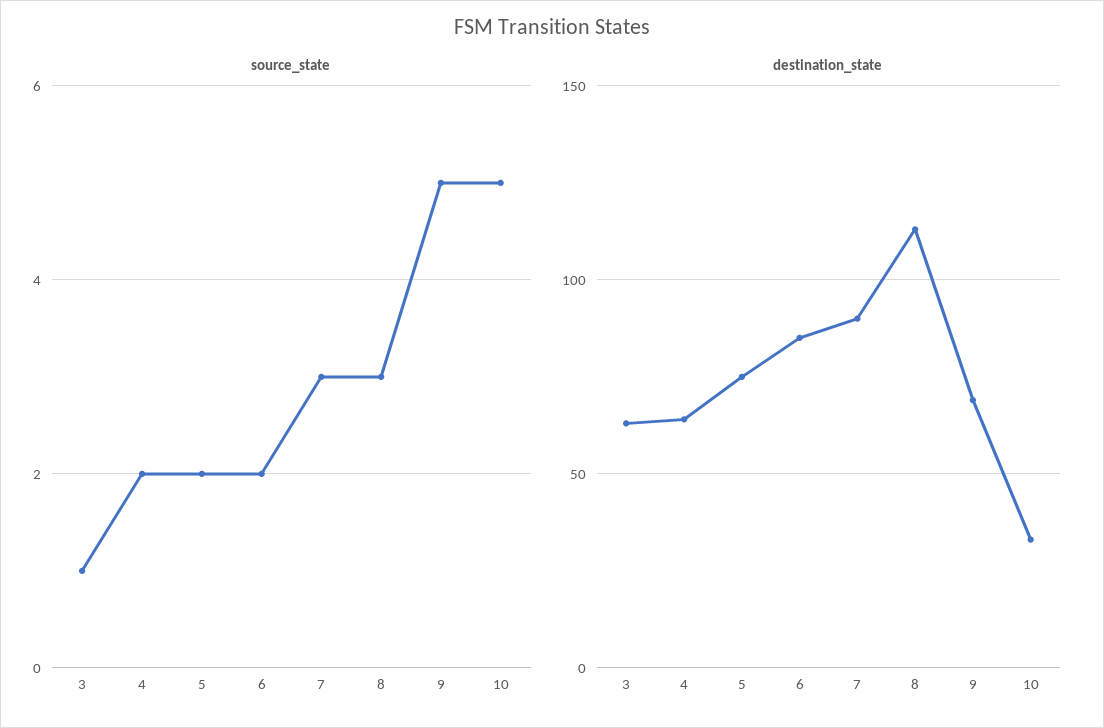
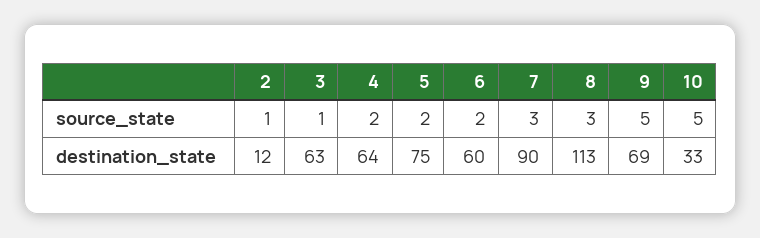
  {
    "source_state": {
      "3": 1,
      "4": 2,
      "5": 2,
      "6": 2,
      "7": 3,
      "8": 3,
      "9": 5,
-     "10": 5
+     "10": 5,
+     "2": 1
    },
    "destination_state": {
      "3": 63,
      "4": 64,
      "5": 75,
-     "6": 85,
+     "6": 60,
      "7": 90,
      "8": 113,
      "9": 69,
-     "10": 33
+     "10": 33,
+     "2": 12
    }
  }

